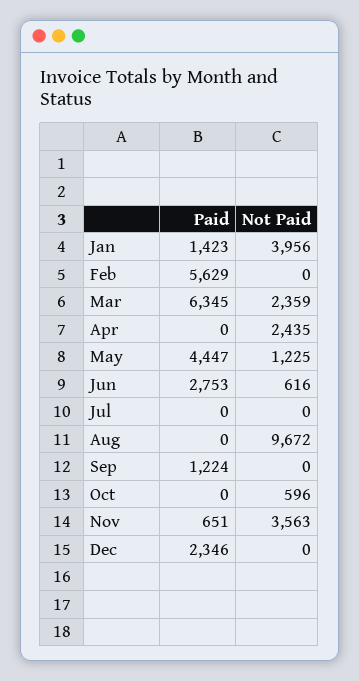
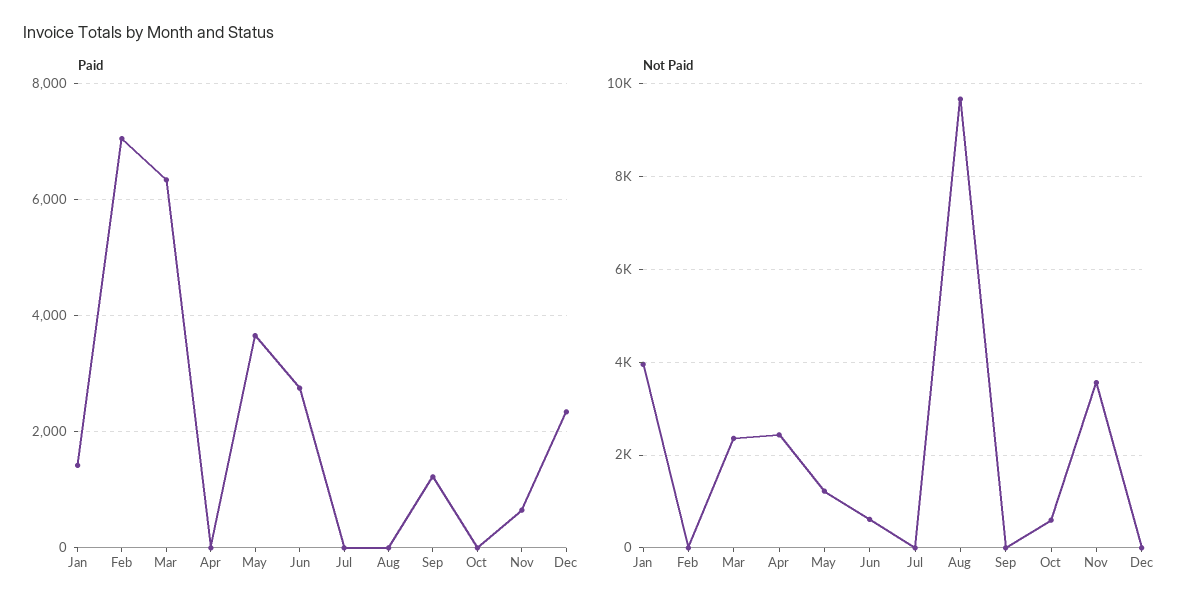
  {
    "Paid": {
      "Jan": 1423,
-     "Feb": 5629,
+     "Feb": 7000,
      "Mar": 6345,
      "Apr": 0,
-     "May": 4447,
+     "May": 3600,
      "Jun": 2753,
      "Jul": 0,
      "Aug": 0,
      "Sep": 1224,
      "Oct": 0,
      "Nov": 651,
      "Dec": 2346
    },
    "Not Paid": {
      "Jan": 3956,
      "Feb": 0,
      "Mar": 2359,
      "Apr": 2435,
      "May": 1225,
      "Jun": 616,
      "Jul": 0,
      "Aug": 9672,
      "Sep": 0,
      "Oct": 596,
      "Nov": 3563,
      "Dec": 0
    }
  }

